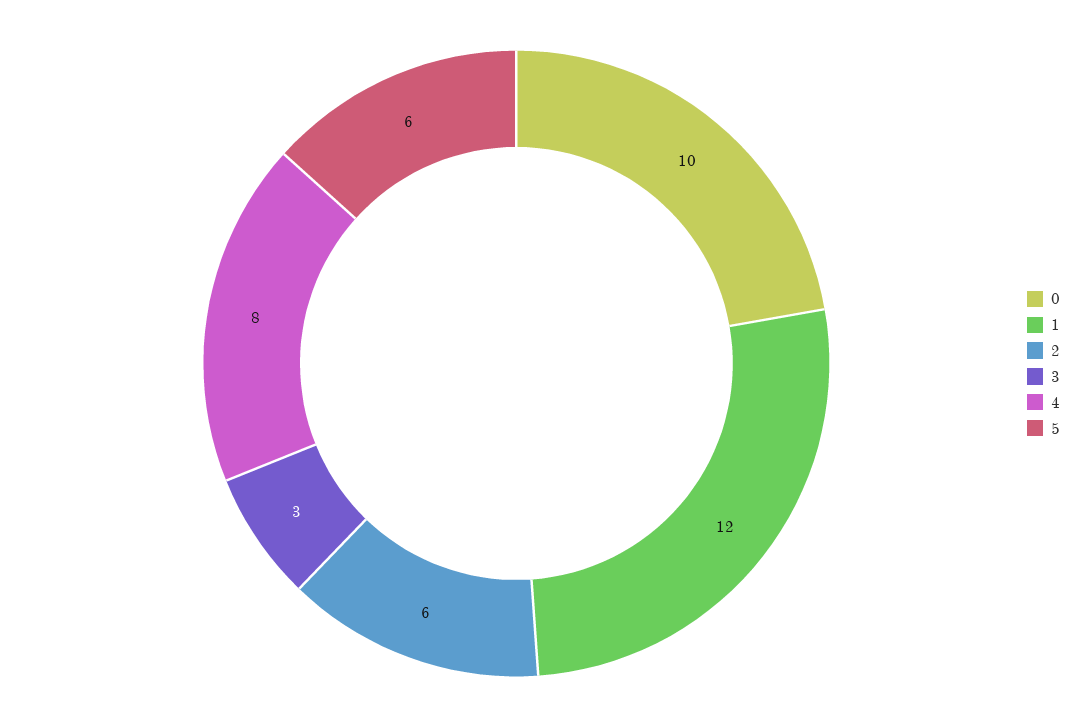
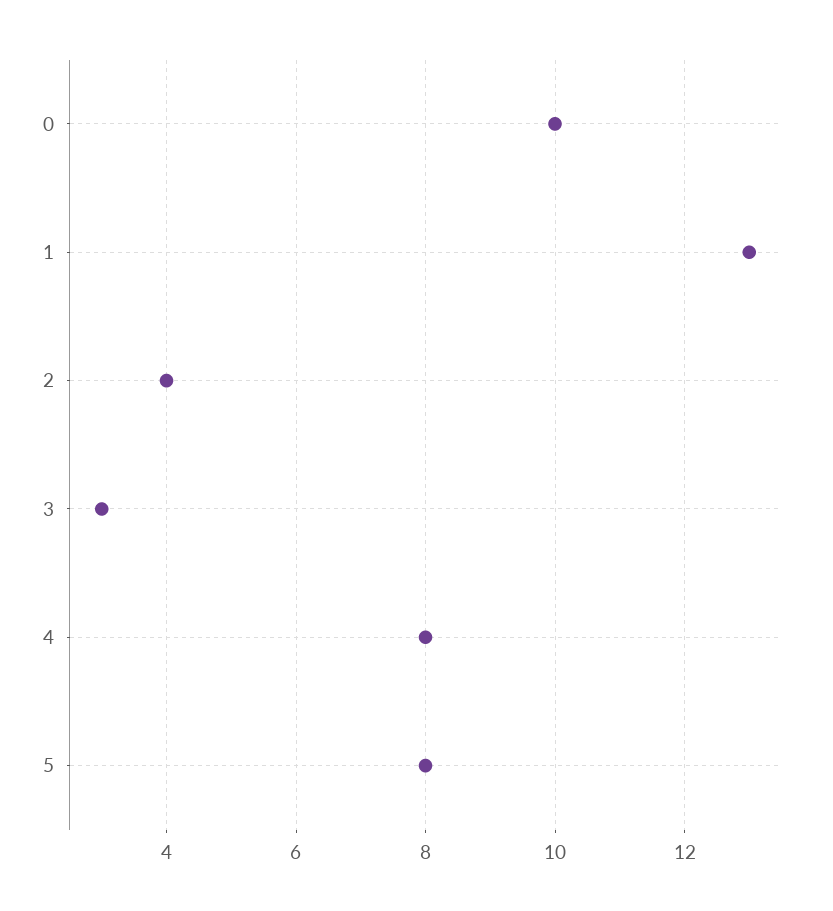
  {
    "0": 10,
-   "1": 12,
+   "1": 13,
-   "2": 6,
+   "2": 4,
    "3": 3,
    "4": 8,
-   "5": 6
+   "5": 8
  }

